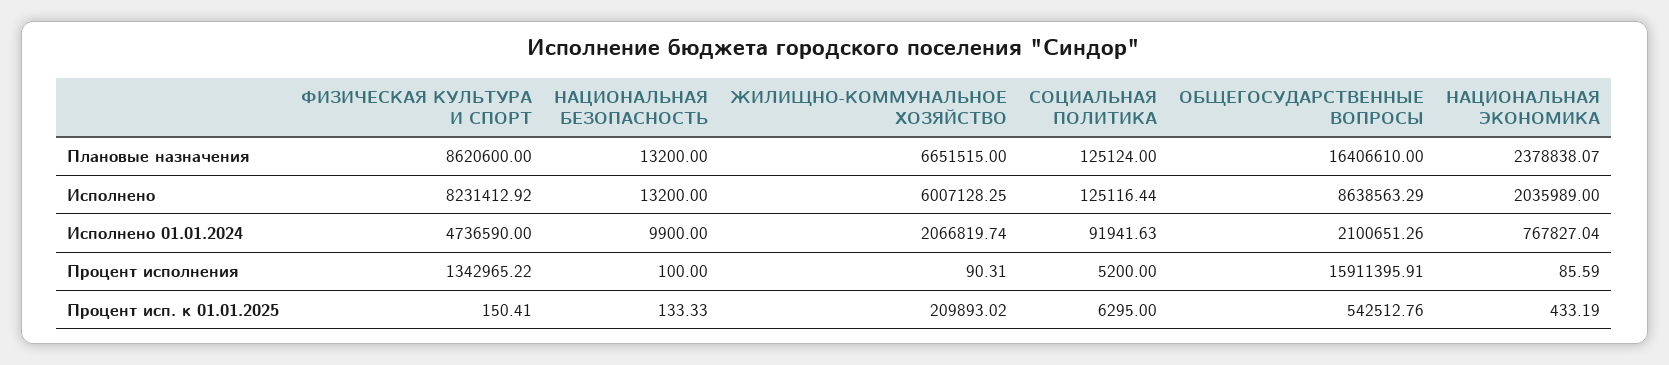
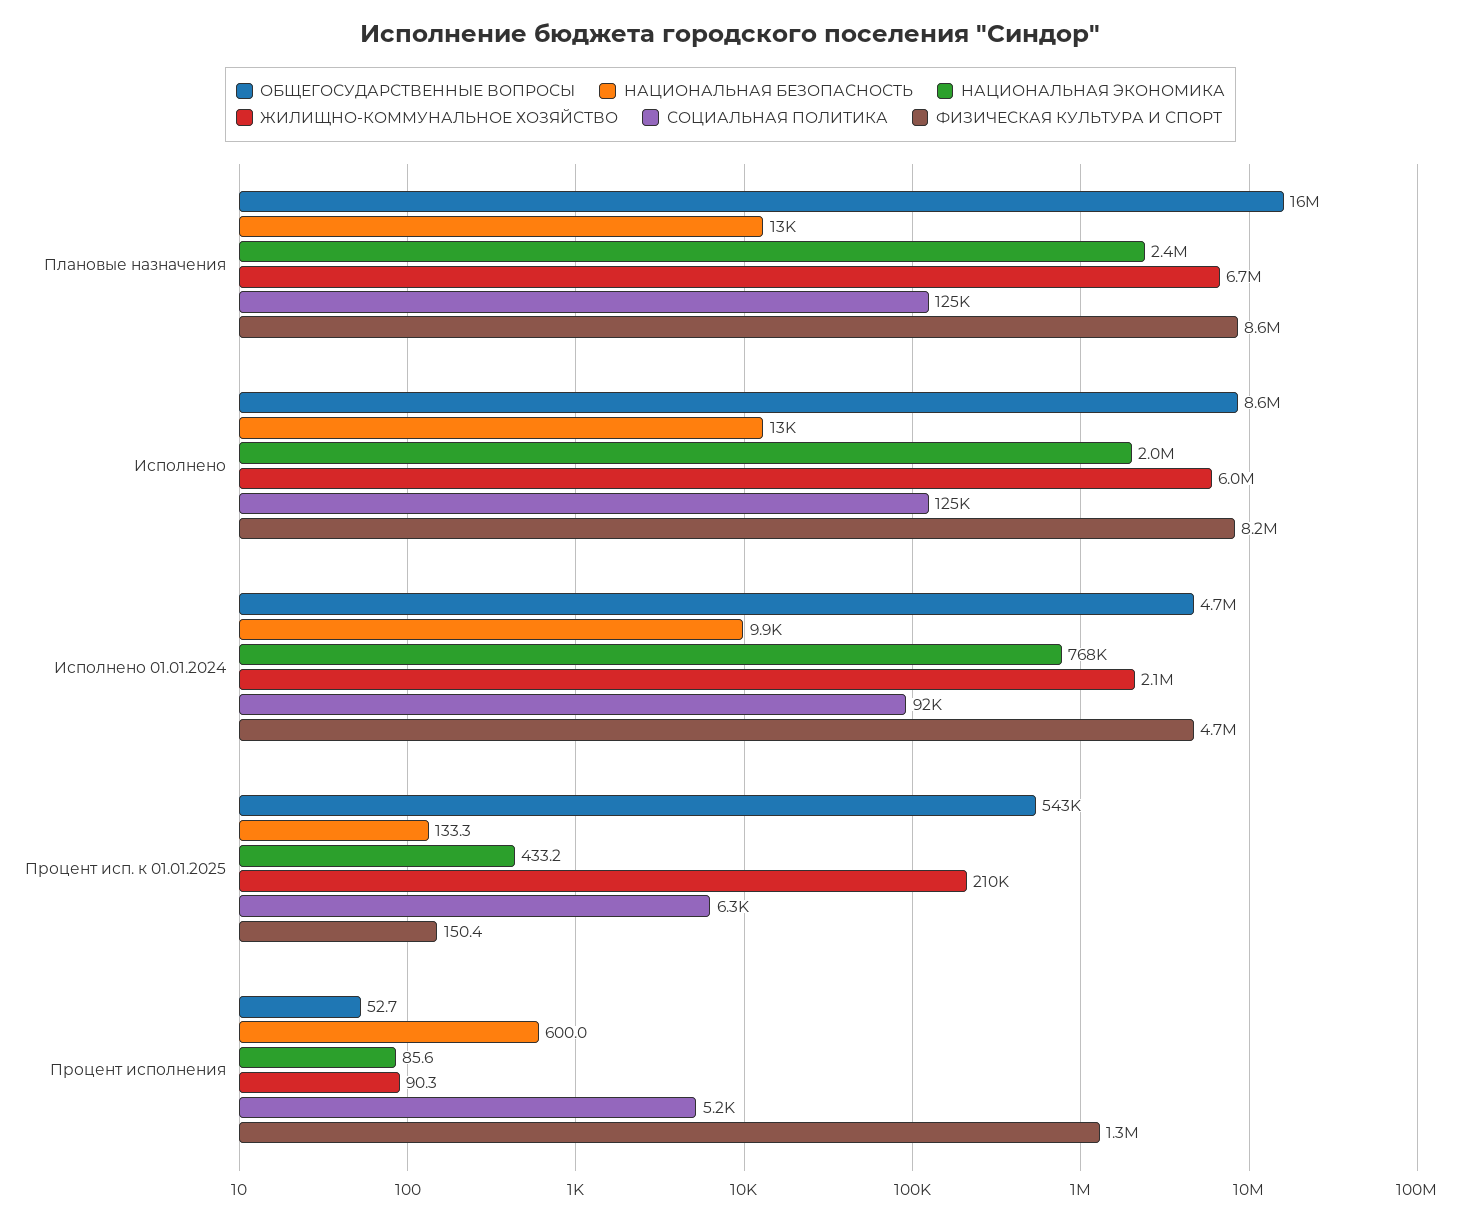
  {
    "ФИЗИЧЕСКАЯ КУЛЬТУРА И СПОРТ": {
      "Плановые назначения": 8620600,
      "Исполнено": 8231412.92,
      "Исполнено 01.01.2024": 4736590,
      "Процент исполнения": 1342965.22,
      "Процент исп. к 01.01.2025": 150.41
    },
    "НАЦИОНАЛЬНАЯ БЕЗОПАСНОСТЬ": {
      "Плановые назначения": 13200,
      "Исполнено": 13200,
      "Исполнено 01.01.2024": 9900,
-     "Процент исполнения": 100,
+     "Процент исполнения": 600,
      "Процент исп. к 01.01.2025": 133.33
    },
    "ЖИЛИЩНО-КОММУНАЛЬНОЕ ХОЗЯЙСТВО": {
      "Плановые назначения": 6651515,
      "Исполнено": 6007128.25,
      "Исполнено 01.01.2024": 2066819.74,
      "Процент исполнения": 90.31,
      "Процент исп. к 01.01.2025": 209893.02
    },
    "СОЦИАЛЬНАЯ ПОЛИТИКА": {
      "Плановые назначения": 125124,
      "Исполнено": 125116.44,
      "Исполнено 01.01.2024": 91941.63,
      "Процент исполнения": 5200,
      "Процент исп. к 01.01.2025": 6295
    },
    "ОБЩЕГОСУДАРСТВЕННЫЕ ВОПРОСЫ": {
      "Плановые назначения": 16406610,
      "Исполнено": 8638563.29,
-     "Исполнено 01.01.2024": 2100651.26,
+     "Исполнено 01.01.2024": 4700000,
-     "Процент исполнения": 15911395.91,
+     "Процент исполнения": 52.7,
      "Процент исп. к 01.01.2025": 542512.76
    },
    "НАЦИОНАЛЬНАЯ ЭКОНОМИКА": {
      "Плановые назначения": 2378838.07,
      "Исполнено": 2035989,
      "Исполнено 01.01.2024": 767827.04,
      "Процент исполнения": 85.59,
      "Процент исп. к 01.01.2025": 433.19
    }
  }

